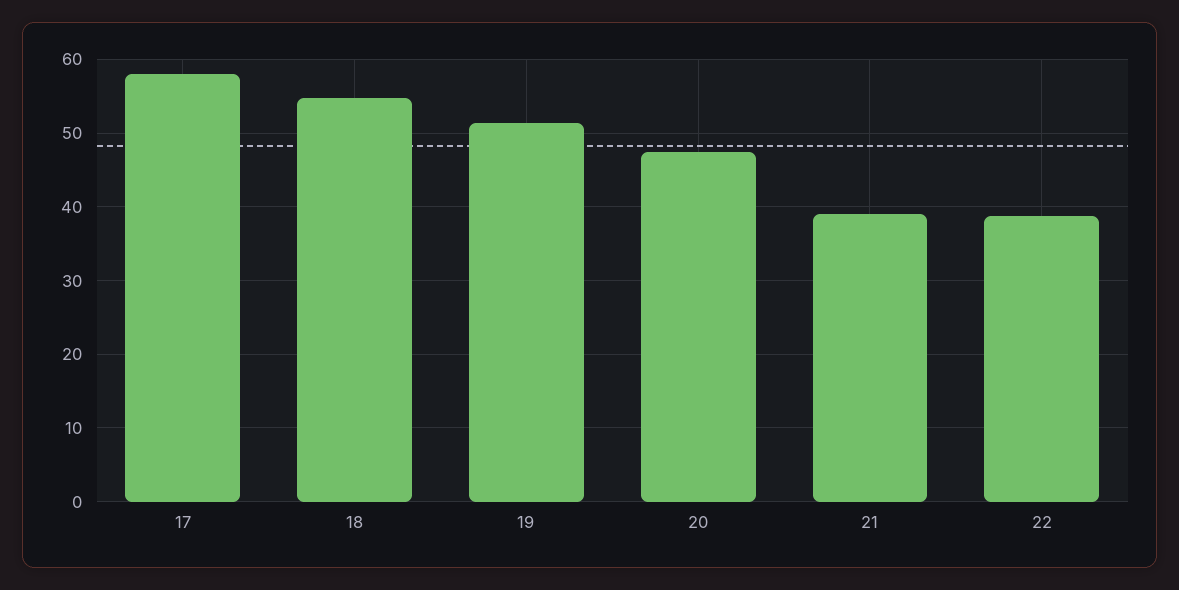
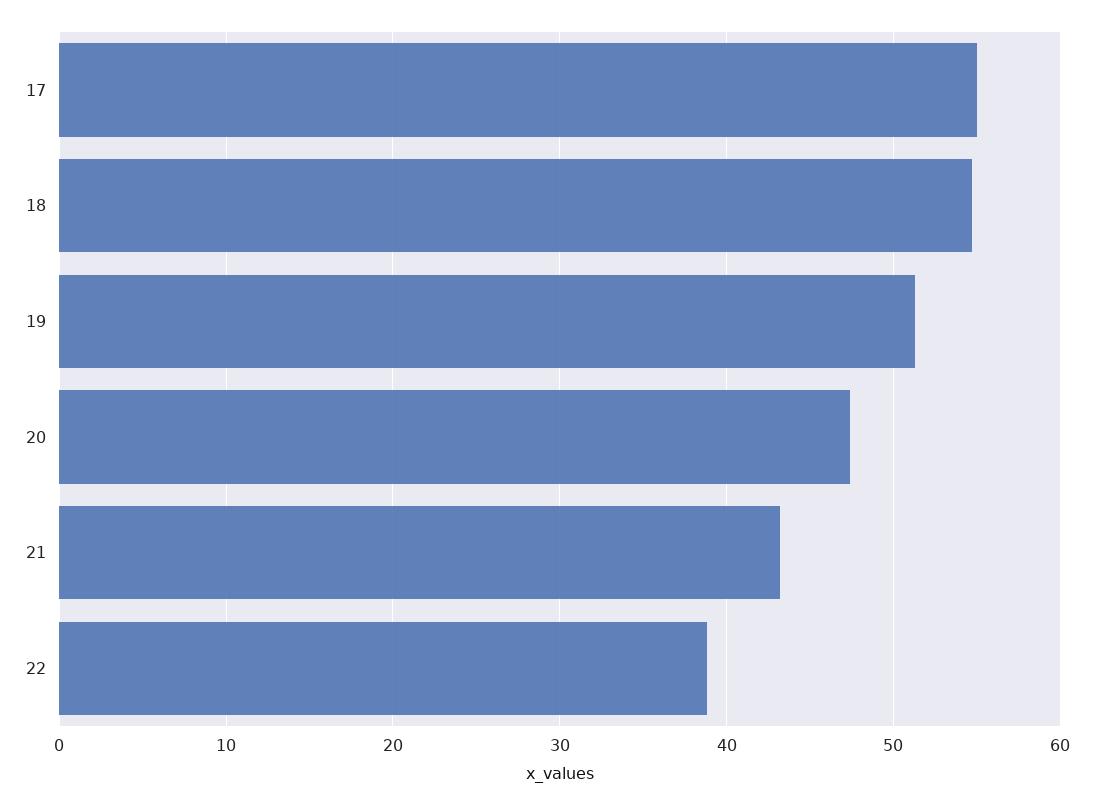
  {
-   "17": 58,
+   "17": 55,
    "18": 55,
    "19": 51,
    "20": 47,
-   "21": 39,
+   "21": 43,
    "22": 39
  }

